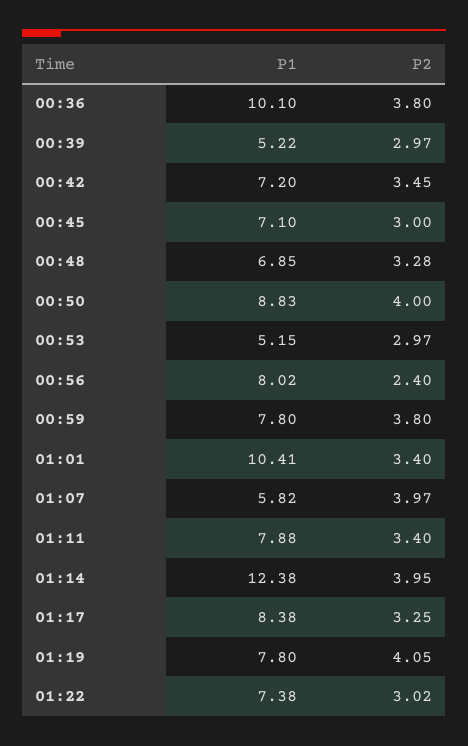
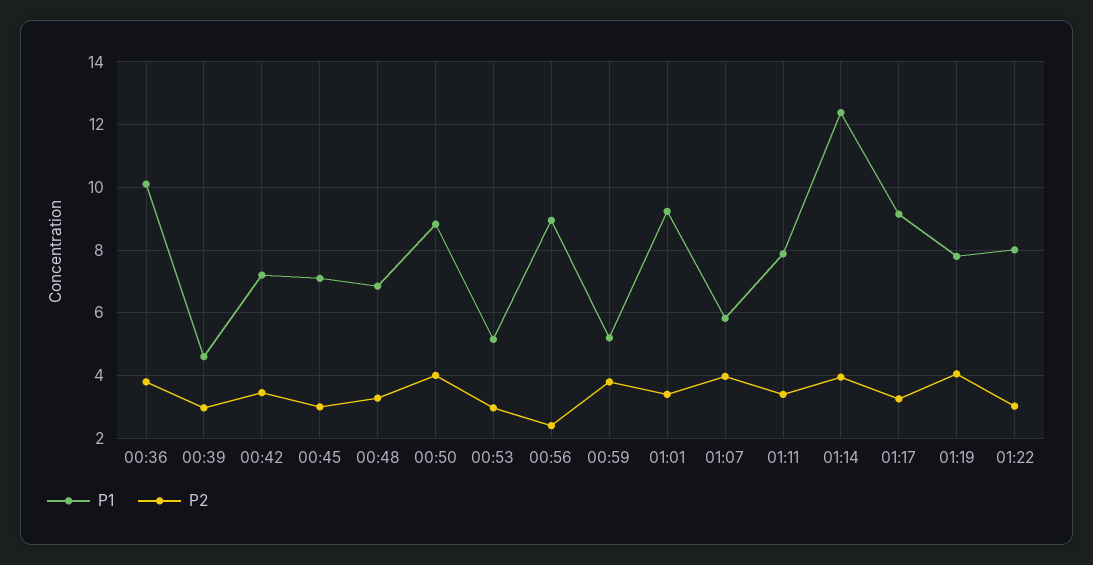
  {
    "P1": {
      "00:36": 10.1,
-     "00:39": 5.22,
+     "00:39": 4.6,
      "00:42": 7.2,
      "00:45": 7.1,
      "00:48": 6.85,
      "00:50": 8.83,
      "00:53": 5.15,
-     "00:56": 8.02,
+     "00:56": 9,
-     "00:59": 7.8,
+     "00:59": 5.2,
-     "01:01": 10.41,
+     "01:01": 9.2,
      "01:07": 5.82,
      "01:11": 7.88,
      "01:14": 12.38,
-     "01:17": 8.38,
+     "01:17": 9.2,
      "01:19": 7.8,
-     "01:22": 7.38
+     "01:22": 8
    },
    "P2": {
      "00:36": 3.8,
      "00:39": 2.97,
      "00:42": 3.45,
      "00:45": 3,
      "00:48": 3.28,
      "00:50": 4,
      "00:53": 2.97,
      "00:56": 2.4,
      "00:59": 3.8,
      "01:01": 3.4,
      "01:07": 3.97,
      "01:11": 3.4,
      "01:14": 3.95,
      "01:17": 3.25,
      "01:19": 4.05,
      "01:22": 3.02
    }
  }

